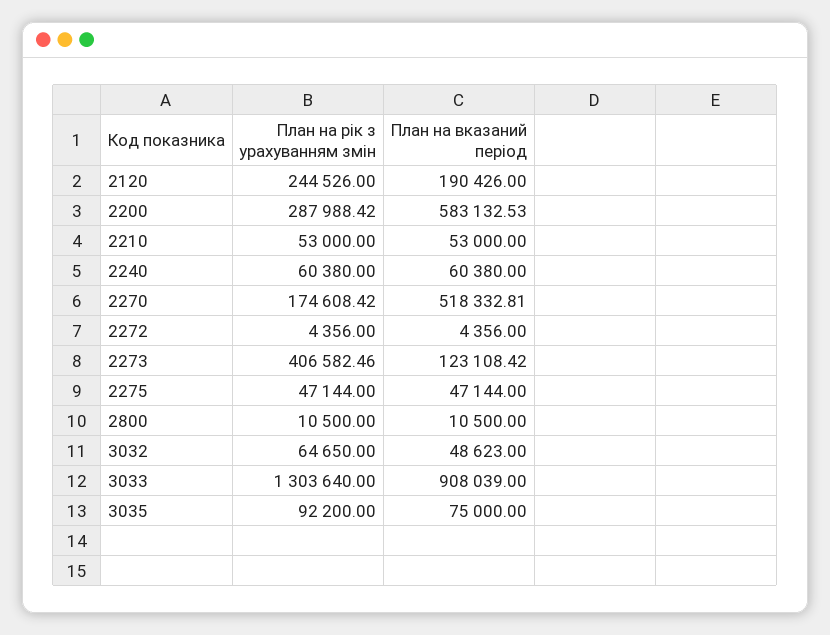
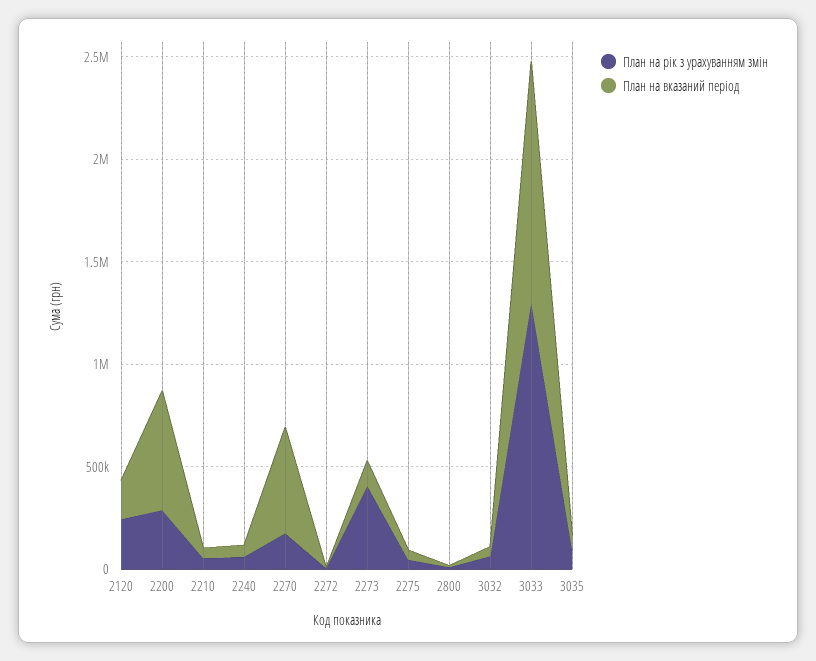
  {
    "План на рік з урахуванням змін": {
      "2120": 244526,
      "2200": 287988.42,
      "2210": 53000,
      "2240": 60380,
      "2270": 174608.42,
      "2272": 4356,
      "2273": 406582.46,
      "2275": 47144,
      "2800": 10500,
      "3032": 64650,
      "3033": 1303640,
      "3035": 92200
    },
    "План на вказаний період": {
      "2120": 190426,
      "2200": 583132.53,
      "2210": 53000,
      "2240": 60380,
      "2270": 518332.81,
      "2272": 4356,
      "2273": 123108.42,
      "2275": 47144,
      "2800": 10500,
      "3032": 48623,
-     "3033": 908039,
+     "3033": 1200000,
      "3035": 75000
    }
  }

